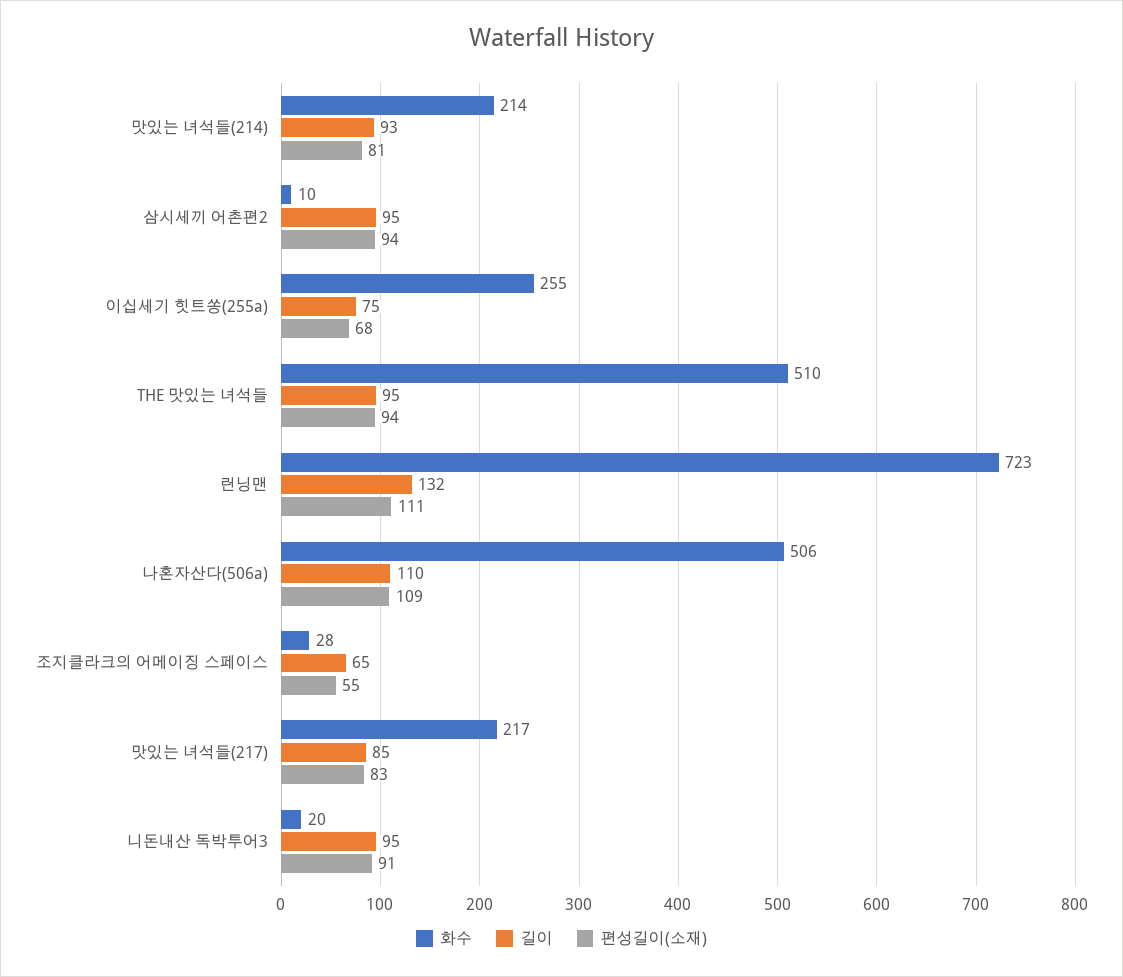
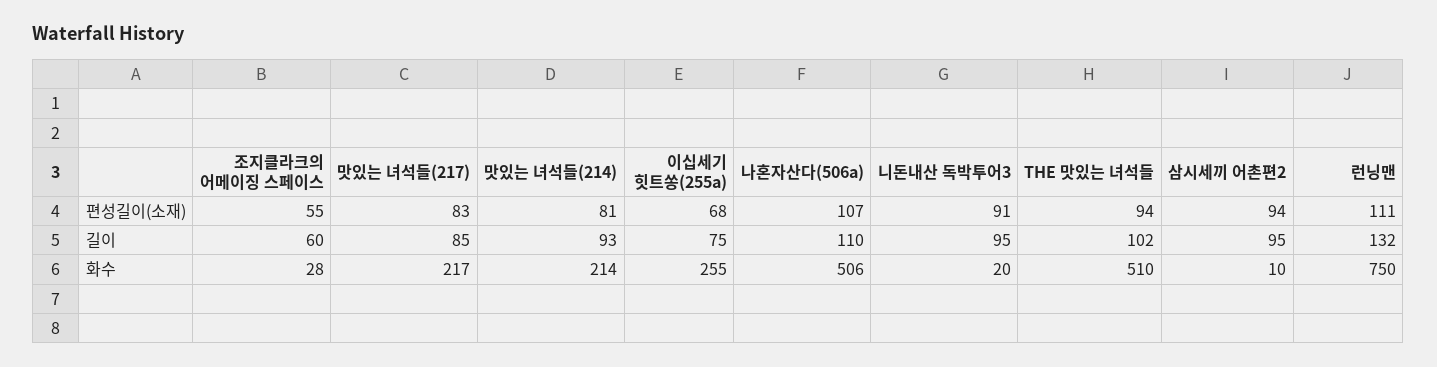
  {
    "화수": {
      "맛있는 녀석들(214)": 214,
      "삼시세끼 어촌편2": 10,
      "이십세기 힛트쏭(255a)": 255,
      "THE 맛있는 녀석들": 510,
-     "런닝맨": 723,
+     "런닝맨": 750,
      "나혼자산다(506a)": 506,
      "조지클라크의 어메이징 스페이스": 28,
      "맛있는 녀석들(217)": 217,
      "니돈내산 독박투어3": 20
    },
    "길이": {
      "맛있는 녀석들(214)": 93,
      "삼시세끼 어촌편2": 95,
      "이십세기 힛트쏭(255a)": 75,
-     "THE 맛있는 녀석들": 95,
+     "THE 맛있는 녀석들": 102,
      "런닝맨": 132,
      "나혼자산다(506a)": 110,
-     "조지클라크의 어메이징 스페이스": 65,
+     "조지클라크의 어메이징 스페이스": 60,
      "맛있는 녀석들(217)": 85,
      "니돈내산 독박투어3": 95
    },
    "편성길이(소재)": {
      "맛있는 녀석들(214)": 81,
      "삼시세끼 어촌편2": 94,
      "이십세기 힛트쏭(255a)": 68,
      "THE 맛있는 녀석들": 94,
      "런닝맨": 111,
-     "나혼자산다(506a)": 109,
+     "나혼자산다(506a)": 107,
      "조지클라크의 어메이징 스페이스": 55,
      "맛있는 녀석들(217)": 83,
      "니돈내산 독박투어3": 91
    }
  }

